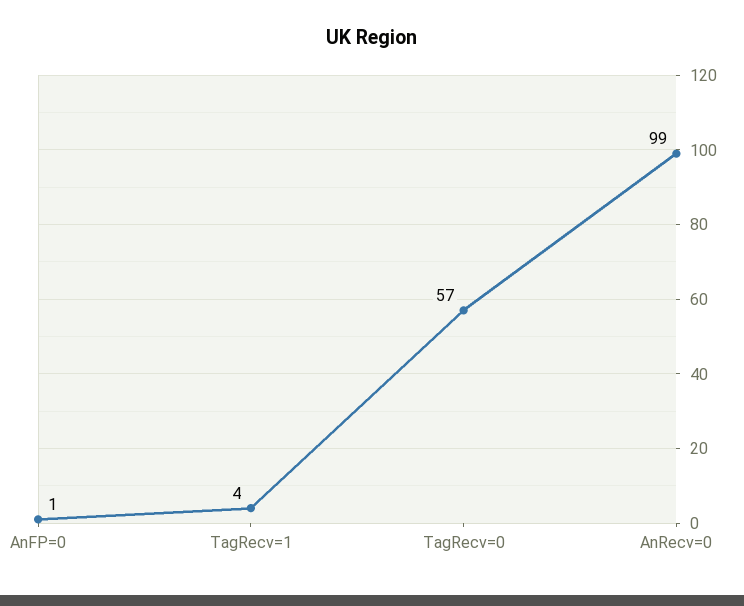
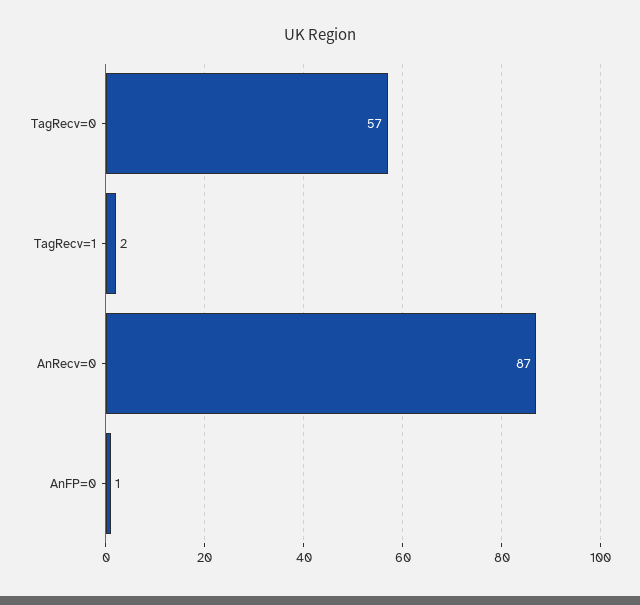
  {
    "AnFP=0": 1,
-   "TagRecv=1": 4,
+   "TagRecv=1": 2,
    "TagRecv=0": 57,
-   "AnRecv=0": 99
+   "AnRecv=0": 87
  }

